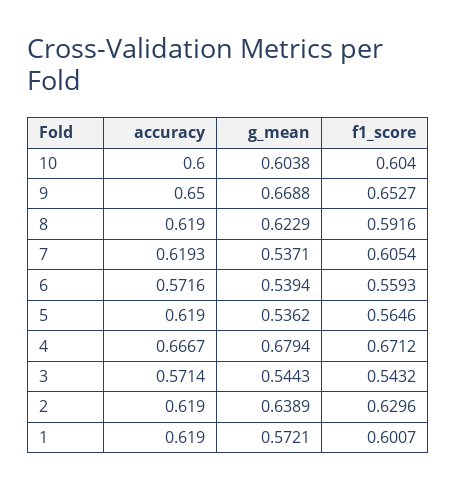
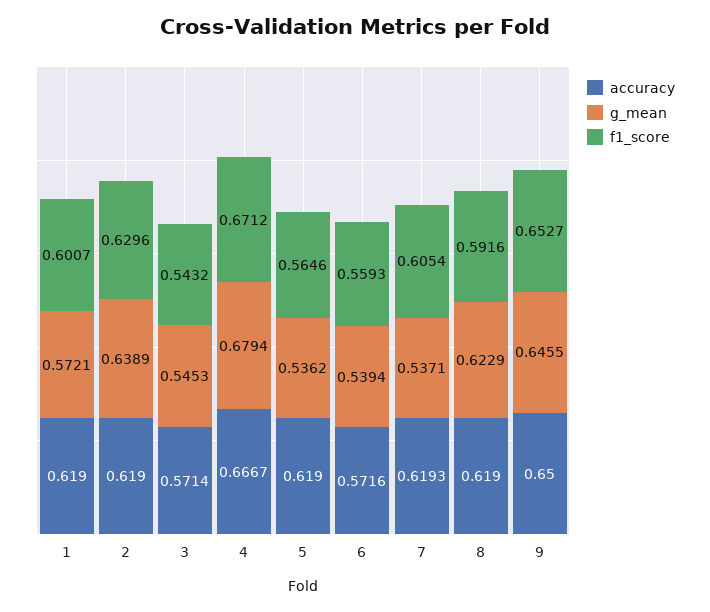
  {
    "accuracy": {
-     "10": 0.6,
      "9": 0.65,
      "8": 0.619,
      "7": 0.6193,
      "6": 0.5716,
      "5": 0.619,
      "4": 0.6667,
      "3": 0.5714,
      "2": 0.619,
      "1": 0.619
    },
    "g_mean": {
-     "10": 0.6038,
-     "9": 0.6688,
+     "9": 0.6455,
      "8": 0.6229,
      "7": 0.5371,
      "6": 0.5394,
      "5": 0.5362,
      "4": 0.6794,
-     "3": 0.5443,
+     "3": 0.5453,
      "2": 0.6389,
      "1": 0.5721
    },
    "f1_score": {
-     "10": 0.604,
      "9": 0.6527,
      "8": 0.5916,
      "7": 0.6054,
      "6": 0.5593,
      "5": 0.5646,
      "4": 0.6712,
      "3": 0.5432,
      "2": 0.6296,
      "1": 0.6007
    }
  }

